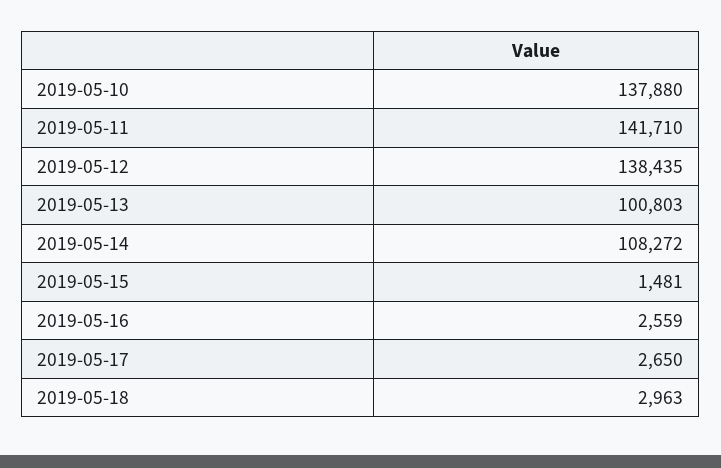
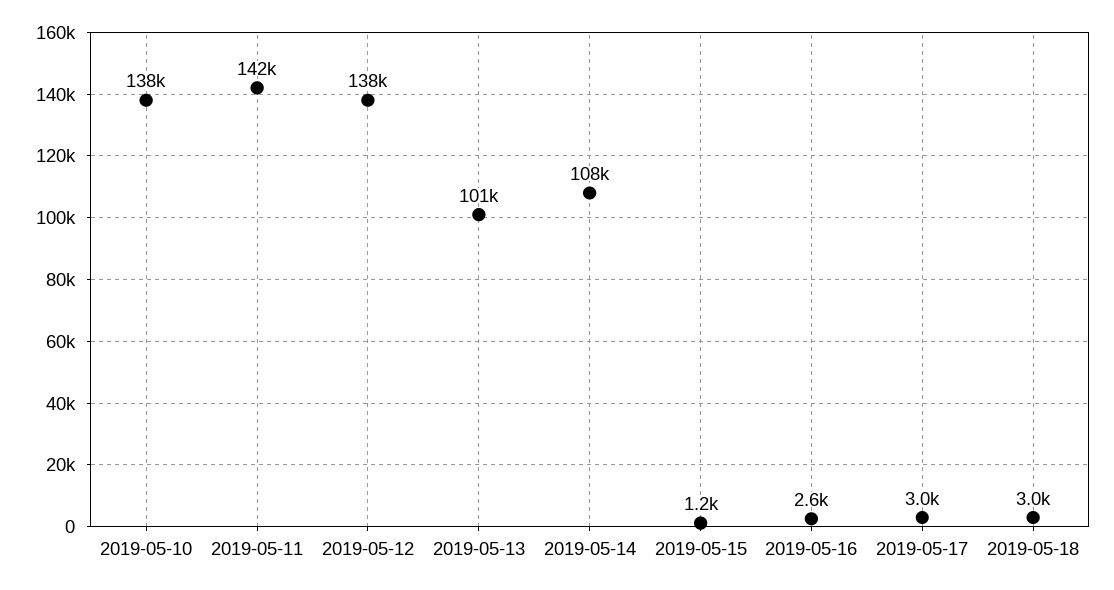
  {
    "2019-05-10": 137880,
    "2019-05-11": 141710,
    "2019-05-12": 138435,
    "2019-05-13": 100803,
    "2019-05-14": 108272,
-   "2019-05-15": 1481,
+   "2019-05-15": 1200,
    "2019-05-16": 2559,
-   "2019-05-17": 2650,
+   "2019-05-17": 3000,
    "2019-05-18": 2963
  }

